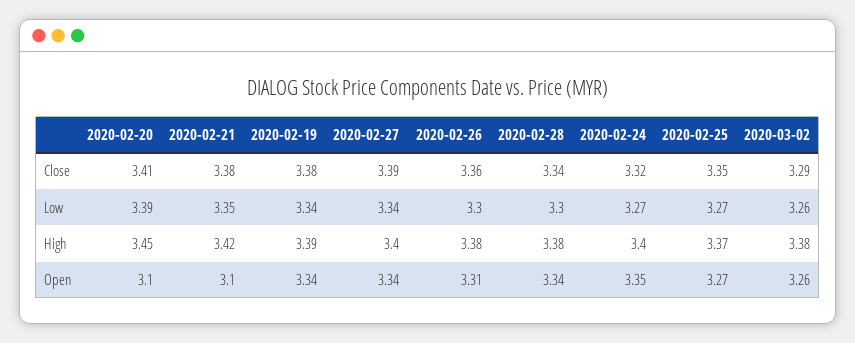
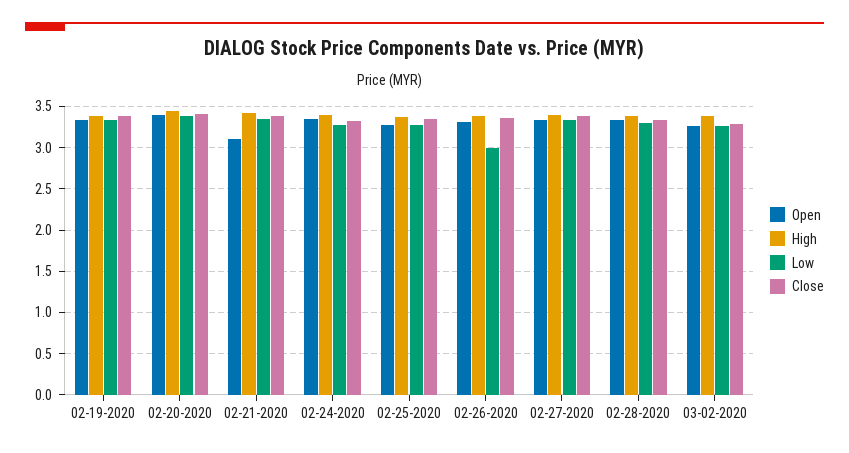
  {
    "Close": {
      "2020-02-20": 3.41,
      "2020-02-21": 3.38,
      "2020-02-19": 3.38,
      "2020-02-27": 3.39,
      "2020-02-26": 3.36,
      "2020-02-28": 3.34,
      "2020-02-24": 3.32,
      "2020-02-25": 3.35,
      "2020-03-02": 3.29
    },
    "Low": {
      "2020-02-20": 3.39,
      "2020-02-21": 3.35,
      "2020-02-19": 3.34,
      "2020-02-27": 3.34,
-     "2020-02-26": 3.3,
+     "2020-02-26": 3,
      "2020-02-28": 3.3,
      "2020-02-24": 3.27,
      "2020-02-25": 3.27,
      "2020-03-02": 3.26
    },
    "High": {
      "2020-02-20": 3.45,
      "2020-02-21": 3.42,
      "2020-02-19": 3.39,
      "2020-02-27": 3.4,
      "2020-02-26": 3.38,
      "2020-02-28": 3.38,
      "2020-02-24": 3.4,
      "2020-02-25": 3.37,
      "2020-03-02": 3.38
    },
    "Open": {
-     "2020-02-20": 3.1,
+     "2020-02-20": 3.4,
      "2020-02-21": 3.1,
      "2020-02-19": 3.34,
      "2020-02-27": 3.34,
      "2020-02-26": 3.31,
      "2020-02-28": 3.34,
      "2020-02-24": 3.35,
      "2020-02-25": 3.27,
      "2020-03-02": 3.26
    }
  }

